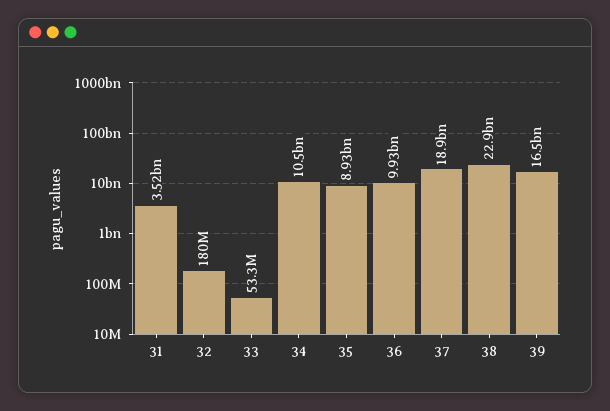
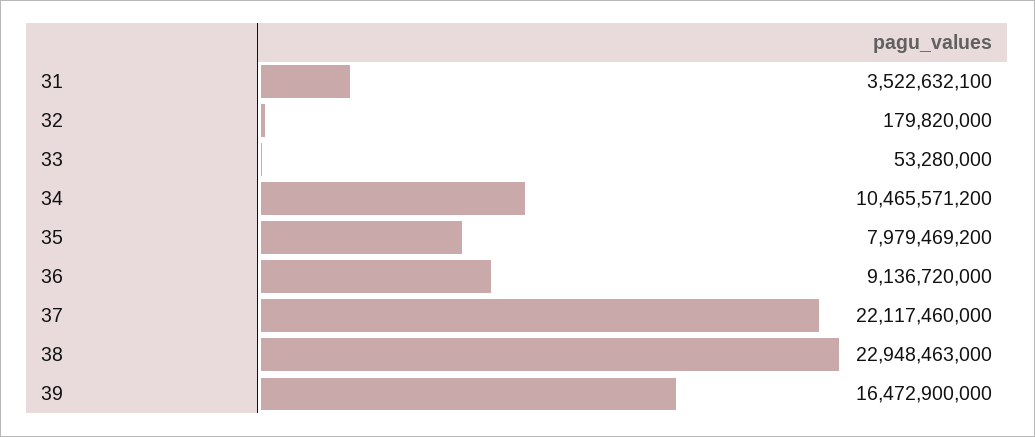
  {
    "31": 3522632100,
    "32": 179820000,
    "33": 53280000,
    "34": 10465571200,
-   "35": 8930000000,
+   "35": 7979469200,
-   "36": 9930000000,
+   "36": 9136720000,
-   "37": 18900000000,
+   "37": 22117460000,
    "38": 22948463000,
    "39": 16472900000
  }

